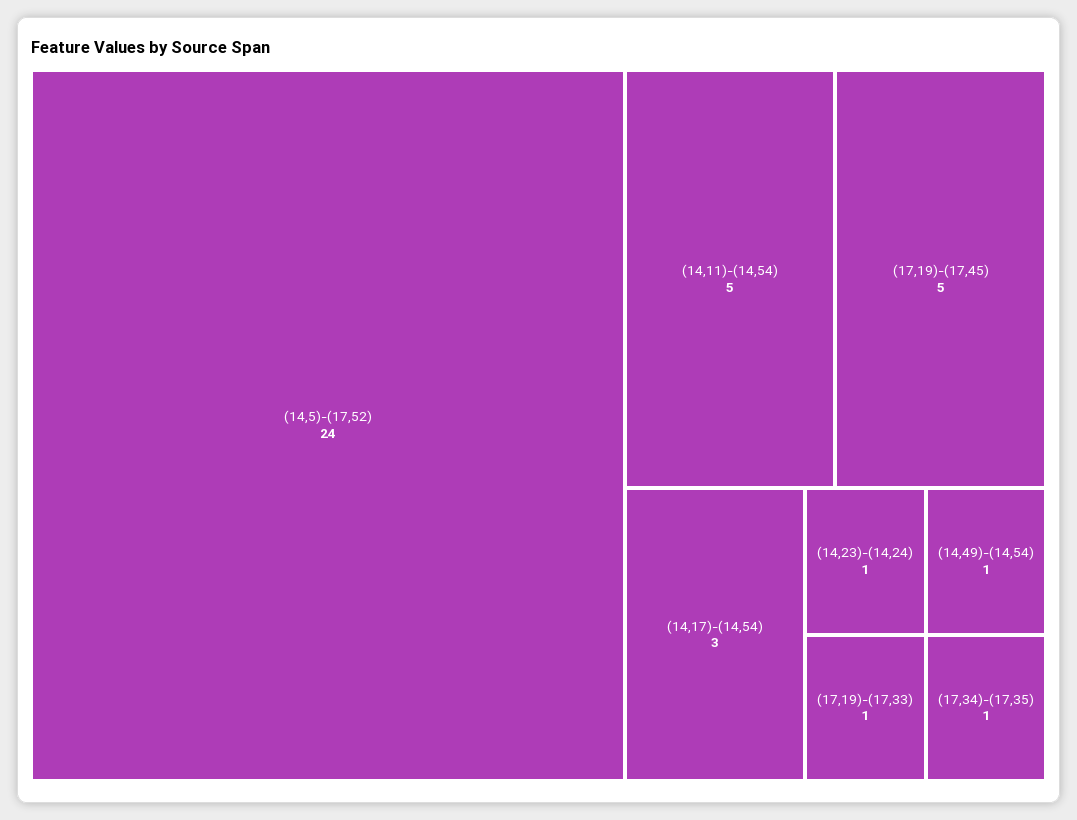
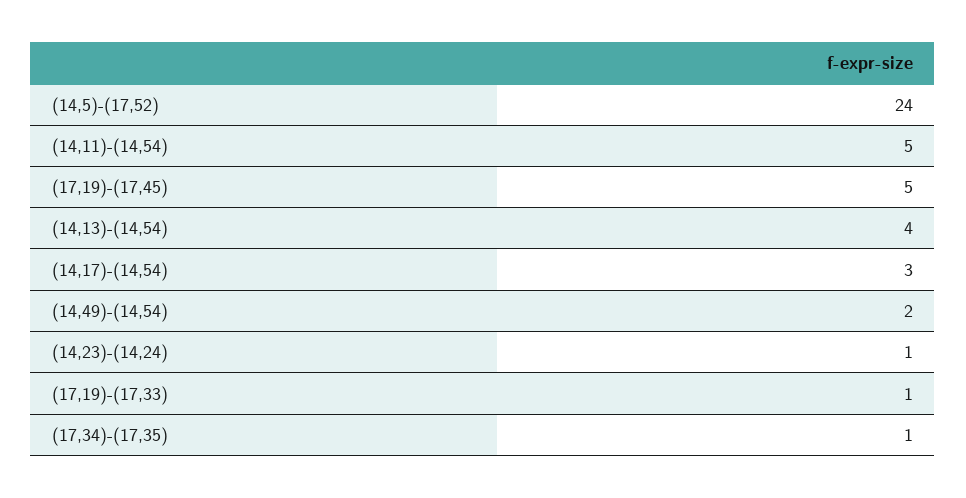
  {
    "(14,5)-(17,52)": 24,
    "(14,11)-(14,54)": 5,
    "(17,19)-(17,45)": 5,
    "(14,17)-(14,54)": 3,
    "(14,23)-(14,24)": 1,
-   "(14,49)-(14,54)": 1,
+   "(14,49)-(14,54)": 2,
    "(17,19)-(17,33)": 1,
-   "(17,34)-(17,35)": 1
+   "(17,34)-(17,35)": 1,
+   "(14,13)-(14,54)": 4
  }

